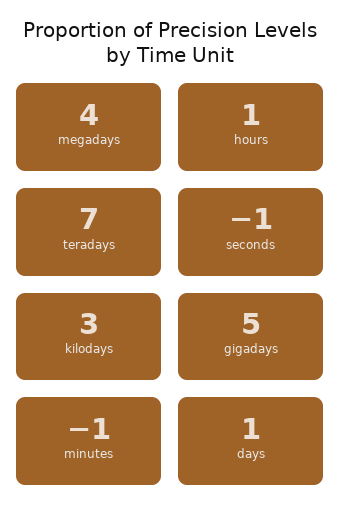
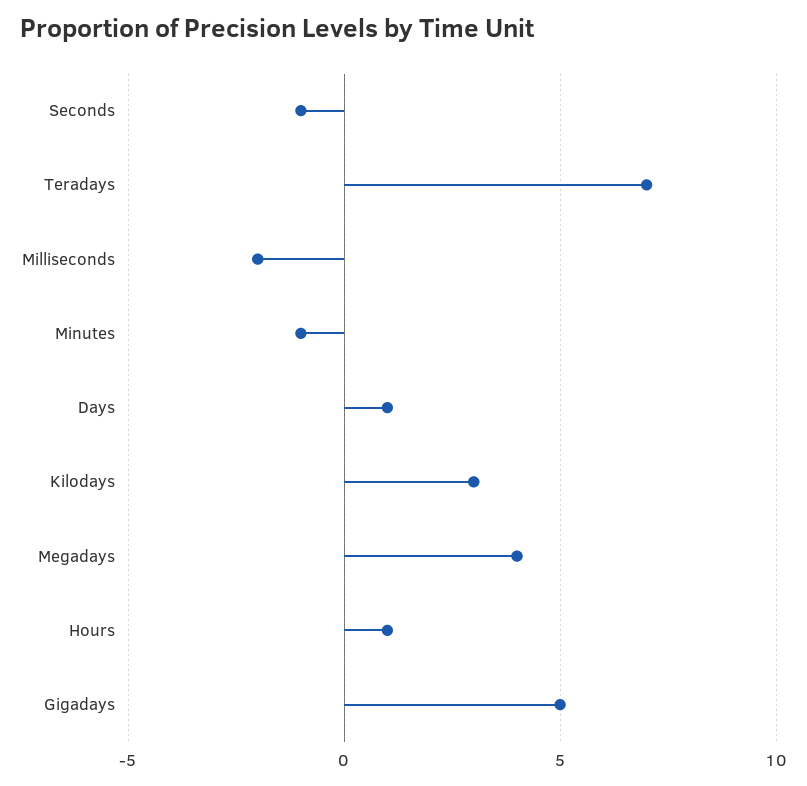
  {
    "megadays": 4,
    "hours": 1,
    "teradays": 7,
    "seconds": -1,
    "kilodays": 3,
    "gigadays": 5,
    "minutes": -1,
-   "days": 1
+   "days": 1,
+   "Milliseconds": -2
  }

